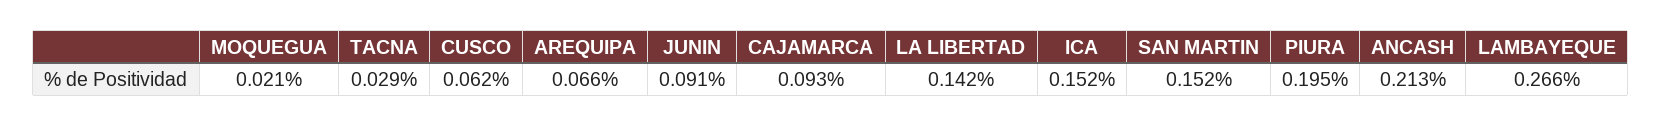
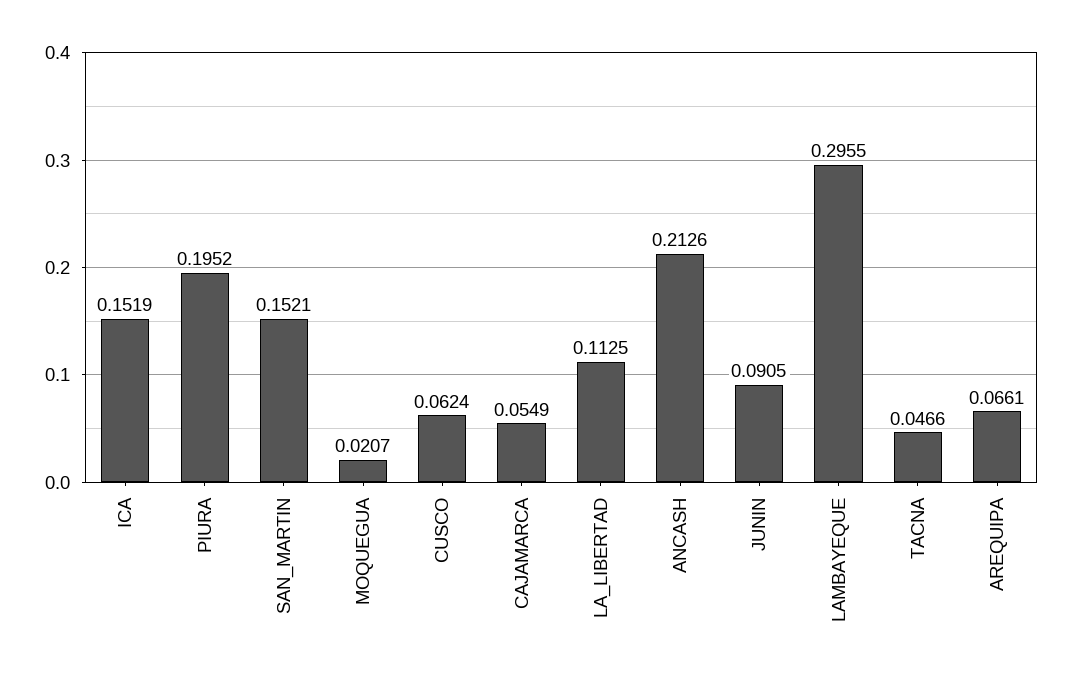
  {
    "MOQUEGUA": 0.0207,
-   "TACNA": 0.029,
+   "TACNA": 0.0466,
    "CUSCO": 0.0624,
    "AREQUIPA": 0.0661,
    "JUNIN": 0.0905,
-   "CAJAMARCA": 0.093,
+   "CAJAMARCA": 0.0549,
-   "LA LIBERTAD": 0.142,
+   "LA LIBERTAD": 0.1125,
    "ICA": 0.1519,
    "SAN MARTIN": 0.1521,
    "PIURA": 0.1952,
    "ANCASH": 0.2126,
-   "LAMBAYEQUE": 0.266
+   "LAMBAYEQUE": 0.2955
  }

